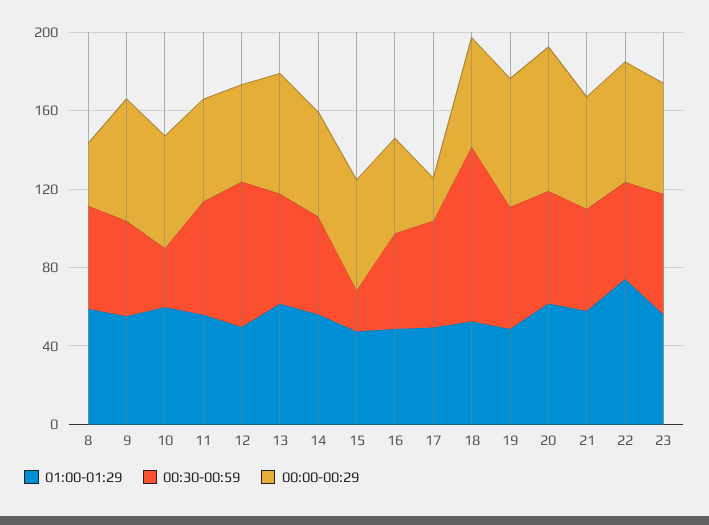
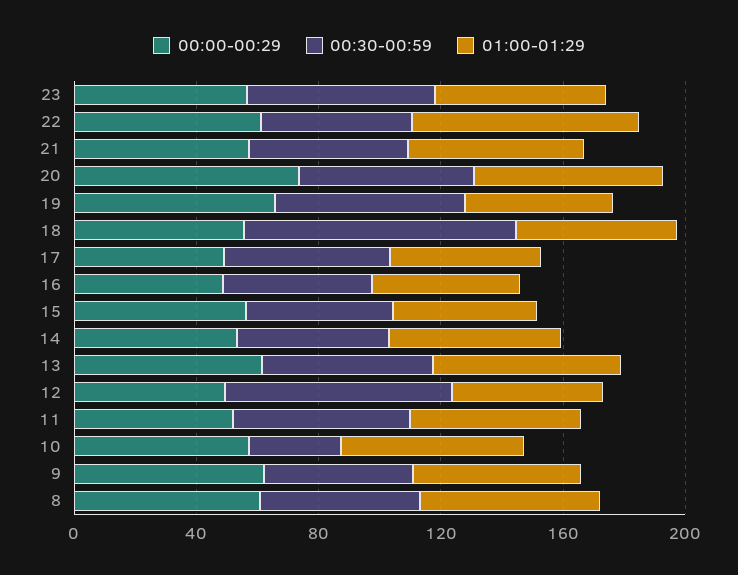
  {
    "01:00-01:29": {
      "8": 60,
      "9": 60,
      "10": 60,
      "11": 60,
      "12": 50,
      "13": 60,
      "14": 60,
      "15": 50,
      "16": 50,
      "17": 50,
      "18": 50,
      "19": 50,
      "20": 60,
      "21": 60,
      "22": 70,
      "23": 60
    },
    "00:30-00:59": {
      "8": 50,
      "9": 50,
      "10": 30,
      "11": 60,
      "12": 70,
      "13": 60,
      "14": 50,
-     "15": 20,
+     "15": 50,
      "16": 50,
      "17": 50,
      "18": 90,
      "19": 60,
      "20": 60,
      "21": 50,
      "22": 50,
      "23": 60
    },
    "00:00-00:29": {
-     "8": 30,
+     "8": 60,
      "9": 60,
      "10": 60,
      "11": 50,
      "12": 50,
      "13": 60,
      "14": 50,
      "15": 60,
      "16": 50,
-     "17": 20,
+     "17": 50,
      "18": 60,
      "19": 70,
      "20": 70,
      "21": 60,
      "22": 60,
      "23": 60
    }
  }

